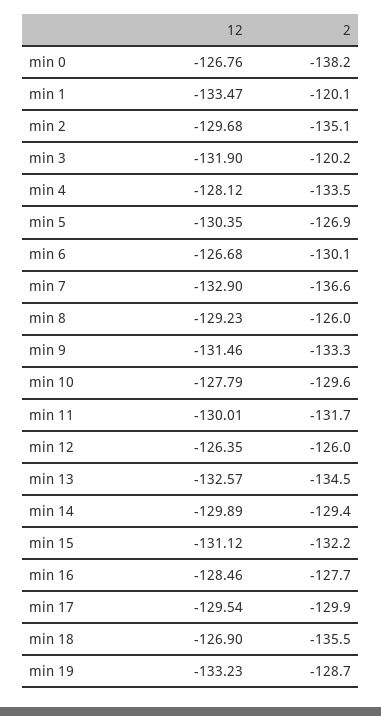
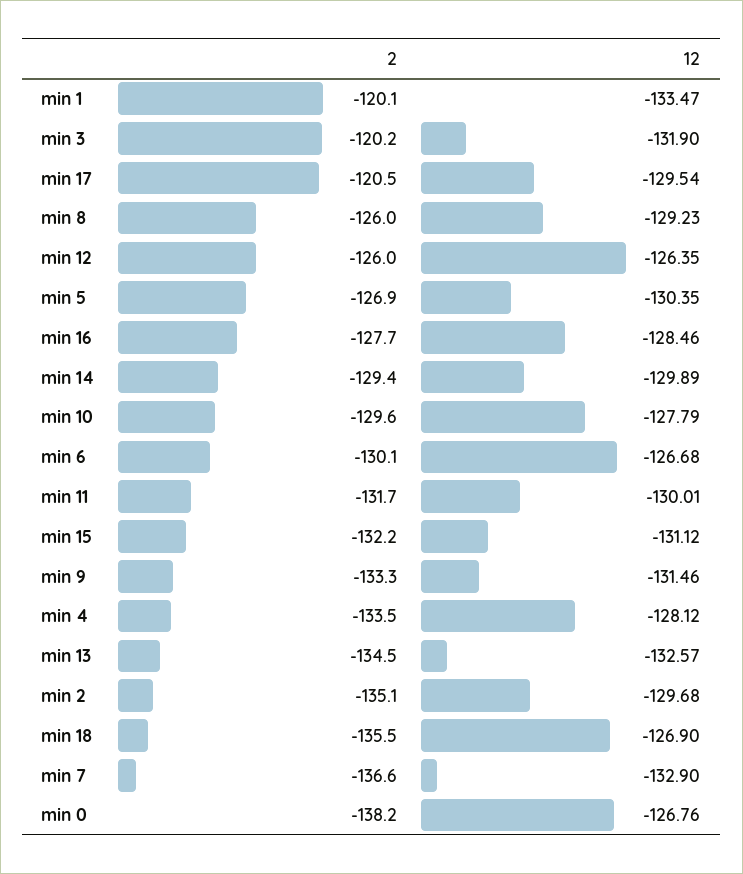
  {
    "12": {
      "min 0": -126.76,
      "min 1": -133.47,
      "min 2": -129.68,
      "min 3": -131.9,
      "min 4": -128.12,
      "min 5": -130.35,
      "min 6": -126.68,
      "min 7": -132.9,
      "min 8": -129.23,
      "min 9": -131.46,
      "min 10": -127.79,
      "min 11": -130.01,
      "min 12": -126.35,
      "min 13": -132.57,
      "min 14": -129.89,
      "min 15": -131.12,
      "min 16": -128.46,
      "min 17": -129.54,
-     "min 18": -126.9,
+     "min 18": -126.9
-     "min 19": -133.23
    },
    "2": {
      "min 0": -138.2,
      "min 1": -120.1,
      "min 2": -135.1,
      "min 3": -120.2,
      "min 4": -133.5,
      "min 5": -126.9,
      "min 6": -130.1,
      "min 7": -136.6,
      "min 8": -126,
      "min 9": -133.3,
      "min 10": -129.6,
      "min 11": -131.7,
      "min 12": -126,
      "min 13": -134.5,
      "min 14": -129.4,
      "min 15": -132.2,
      "min 16": -127.7,
-     "min 17": -129.9,
+     "min 17": -120.5,
-     "min 18": -135.5,
+     "min 18": -135.5
-     "min 19": -128.7
    }
  }

